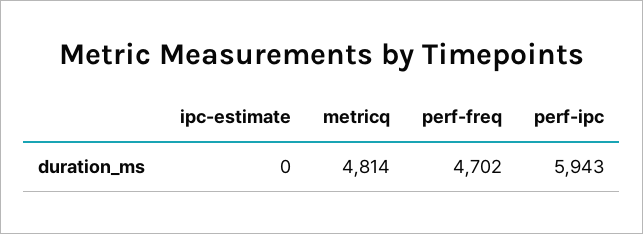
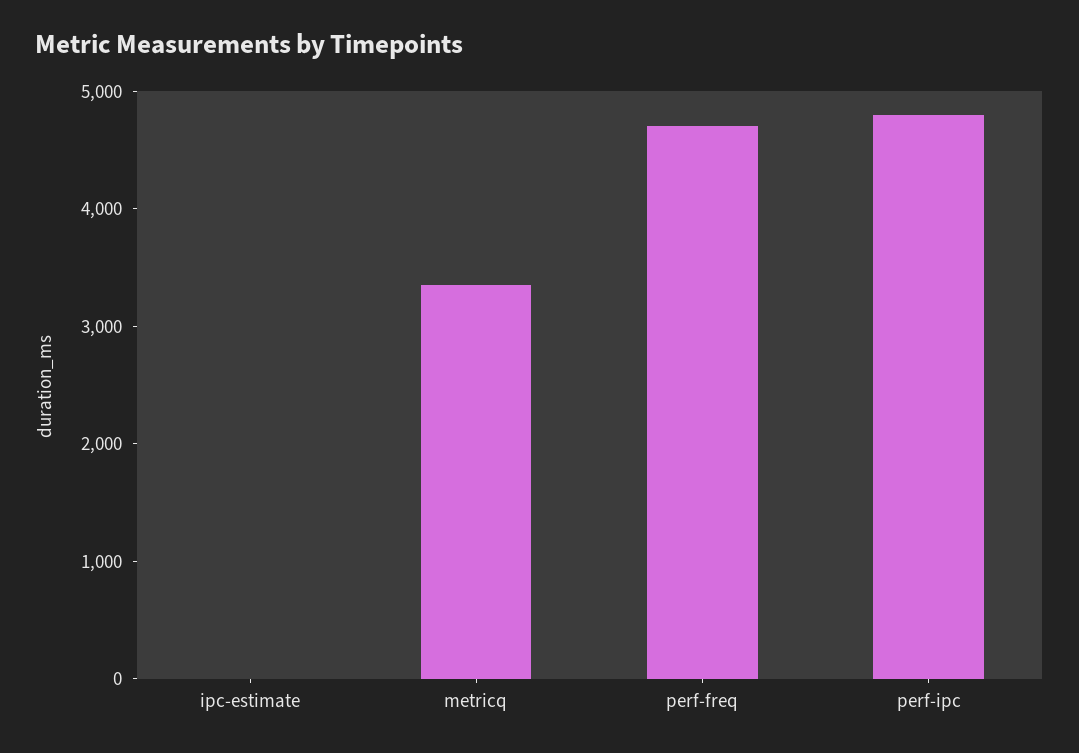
  {
    "ipc-estimate": 0,
-   "metricq": 4814,
+   "metricq": 3400,
    "perf-freq": 4702,
-   "perf-ipc": 5943
+   "perf-ipc": 4800
  }

